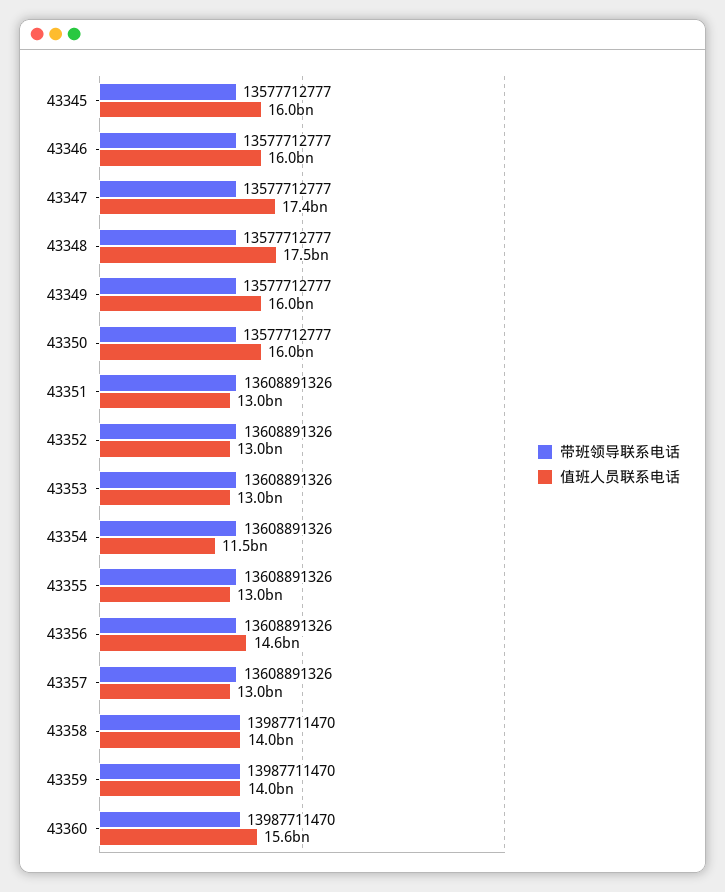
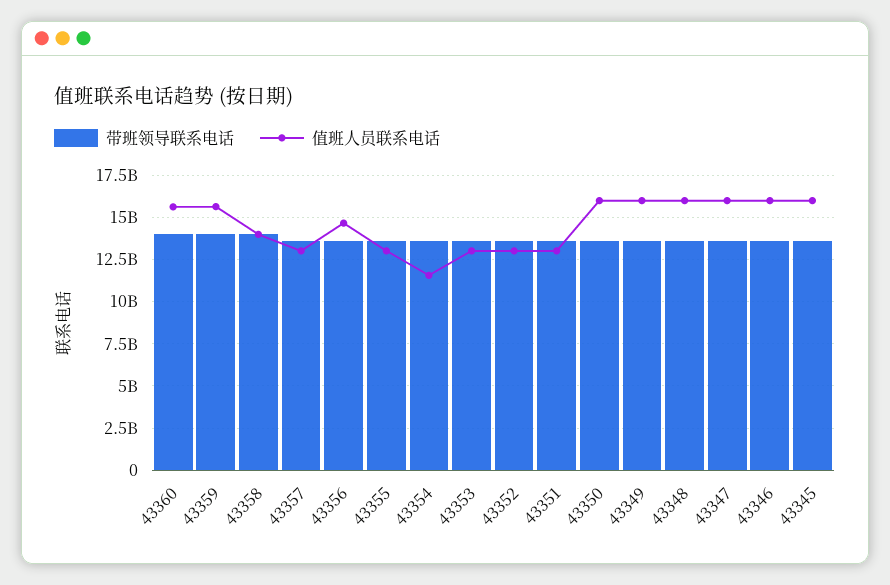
  {
    "带班领导联系电话": {
      "43345": 13577712777,
      "43346": 13577712777,
      "43347": 13577712777,
      "43348": 13577712777,
      "43349": 13577712777,
      "43350": 13577712777,
      "43351": 13608891326,
      "43352": 13608891326,
      "43353": 13608891326,
      "43354": 13608891326,
      "43355": 13608891326,
      "43356": 13608891326,
      "43357": 13608891326,
      "43358": 13987711470,
      "43359": 13987711470,
      "43360": 13987711470
    },
    "值班人员联系电话": {
      "43345": 16000000000,
      "43346": 16000000000,
-     "43347": 17400000000,
+     "43347": 16000000000,
-     "43348": 17500000000,
+     "43348": 16000000000,
      "43349": 16000000000,
      "43350": 16000000000,
      "43351": 13000000000,
      "43352": 13000000000,
      "43353": 13000000000,
      "43354": 11500000000,
      "43355": 13000000000,
      "43356": 14600000000,
      "43357": 13000000000,
      "43358": 14000000000,
-     "43359": 14000000000,
+     "43359": 15500000000,
      "43360": 15600000000
    }
  }

